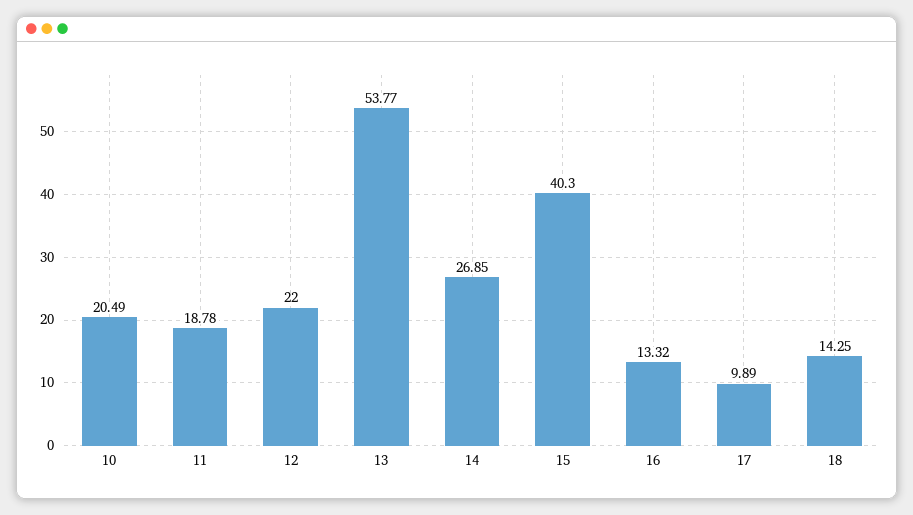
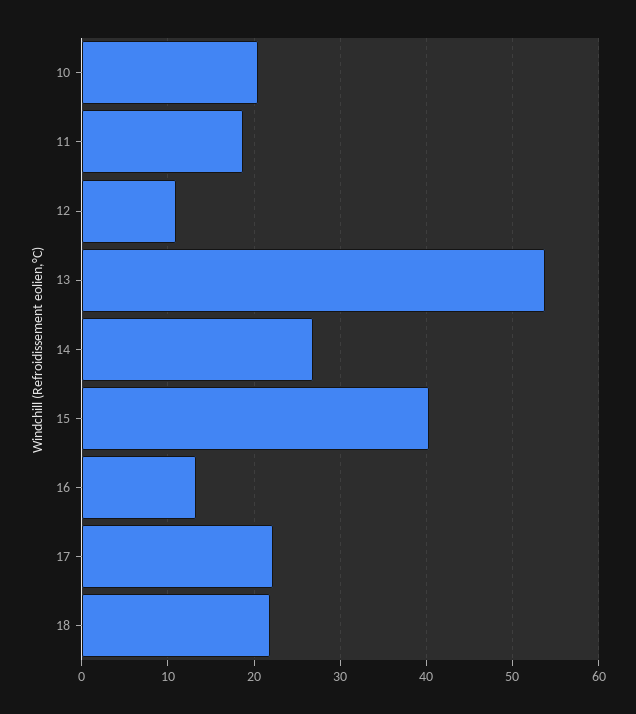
  {
    "10": 20.49,
    "11": 18.78,
-   "12": 22,
+   "12": 11,
    "13": 53.77,
    "14": 26.85,
    "15": 40.3,
    "16": 13.32,
-   "17": 9.89,
+   "17": 22,
-   "18": 14.25
+   "18": 22
  }

